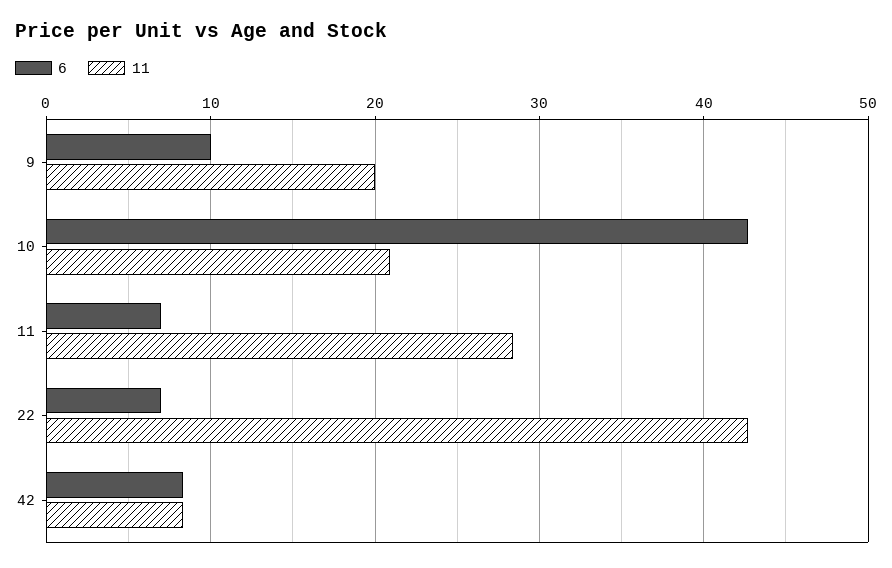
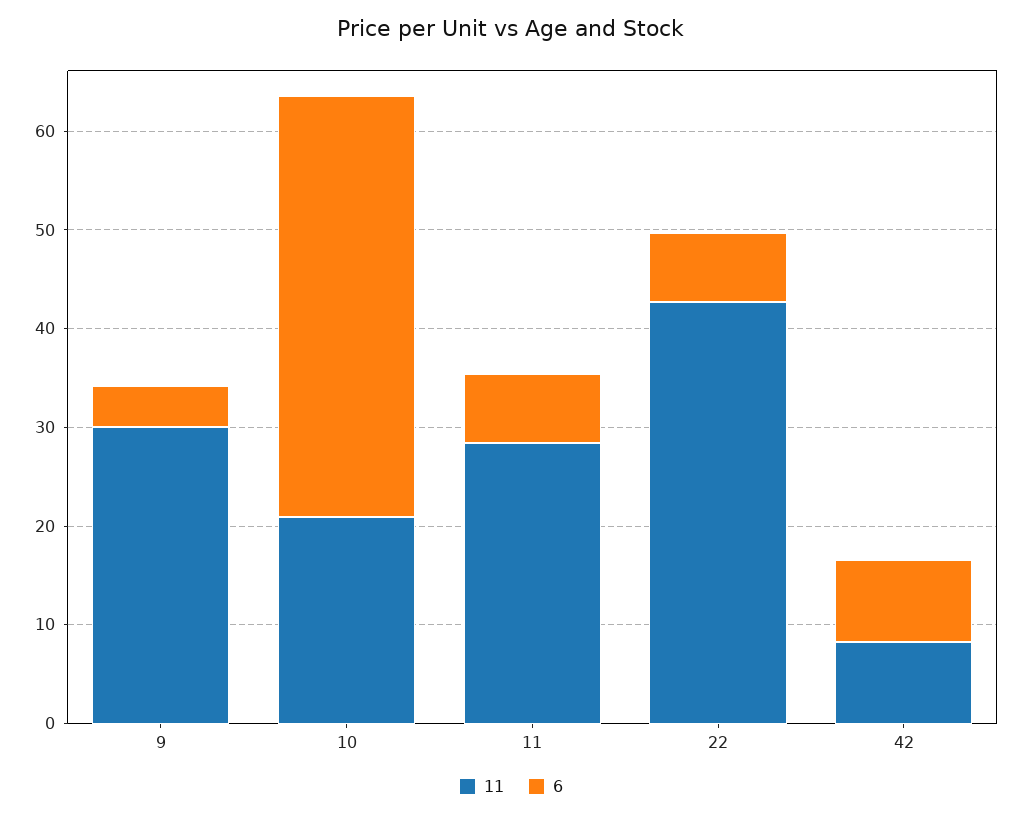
  {
    "6": {
-     "9": 10,
+     "9": 4,
      "10": 43,
      "11": 7,
      "22": 7,
      "42": 8
    },
    "11": {
-     "9": 20,
+     "9": 30,
      "10": 21,
      "11": 28,
      "22": 43,
      "42": 8
    }
  }

